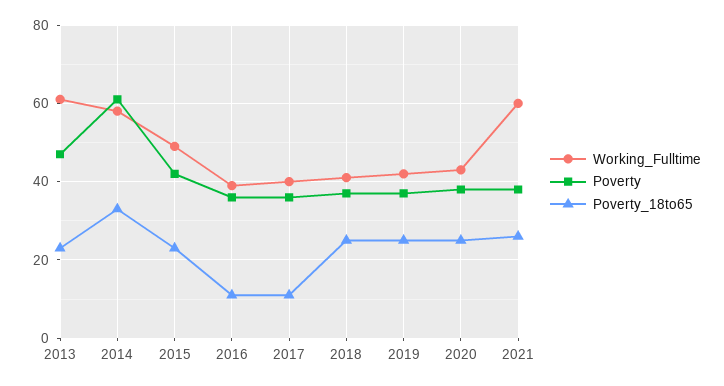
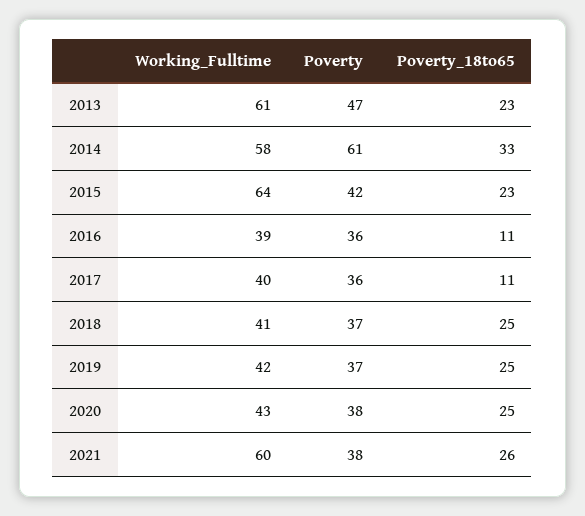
  {
    "Working_Fulltime": {
      "2013": 61,
      "2014": 58,
-     "2015": 50,
+     "2015": 64,
      "2016": 39,
      "2017": 40,
      "2018": 41,
      "2019": 42,
      "2020": 43,
      "2021": 60
    },
    "Poverty": {
      "2013": 47,
      "2014": 61,
      "2015": 42,
      "2016": 36,
      "2017": 36,
      "2018": 37,
      "2019": 37,
      "2020": 38,
      "2021": 38
    },
    "Poverty_18to65": {
      "2013": 23,
      "2014": 33,
      "2015": 23,
      "2016": 11,
      "2017": 11,
      "2018": 25,
      "2019": 25,
      "2020": 25,
      "2021": 26
    }
  }

